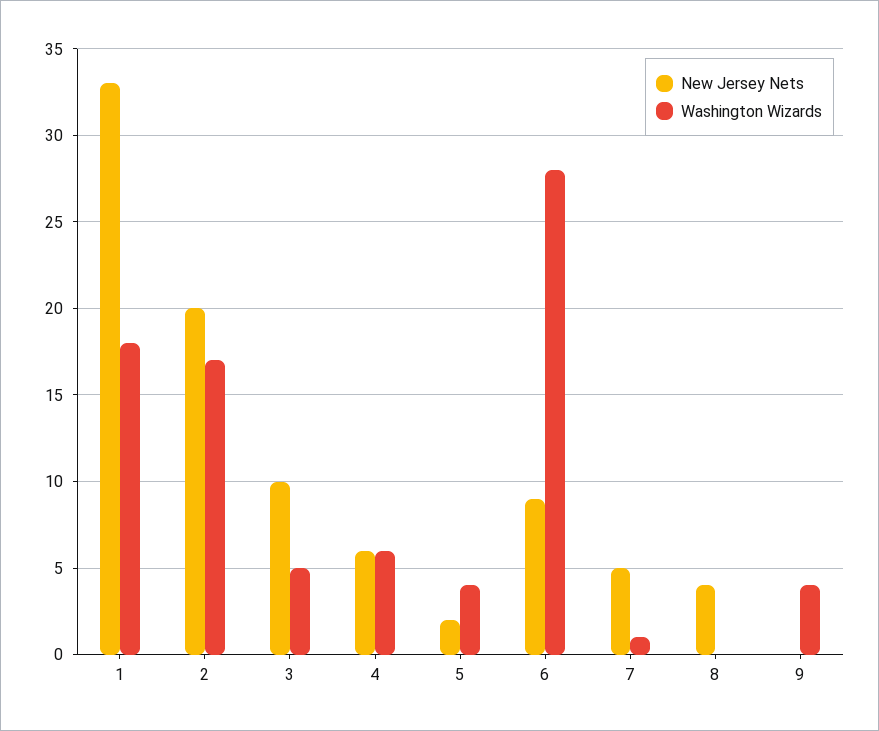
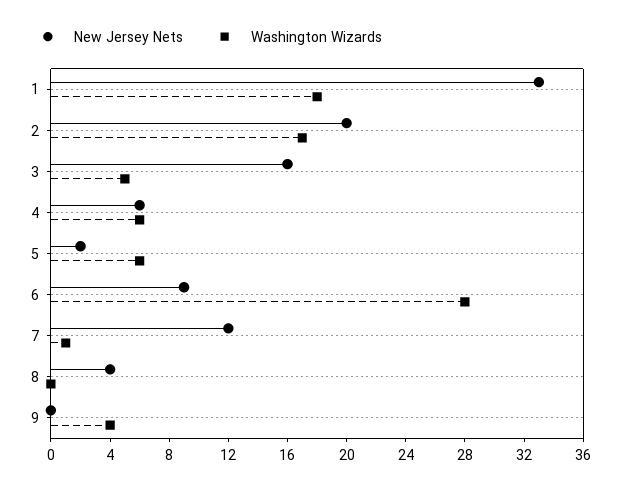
  {
    "New Jersey Nets": {
      "1": 33,
      "2": 20,
-     "3": 10,
+     "3": 16,
      "4": 6,
      "5": 2,
      "6": 9,
-     "7": 5,
+     "7": 12,
      "8": 4,
      "9": 0
    },
    "Washington Wizards": {
      "1": 18,
      "2": 17,
      "3": 5,
      "4": 6,
-     "5": 4,
+     "5": 6,
      "6": 28,
      "7": 1,
      "8": 0,
      "9": 4
    }
  }

